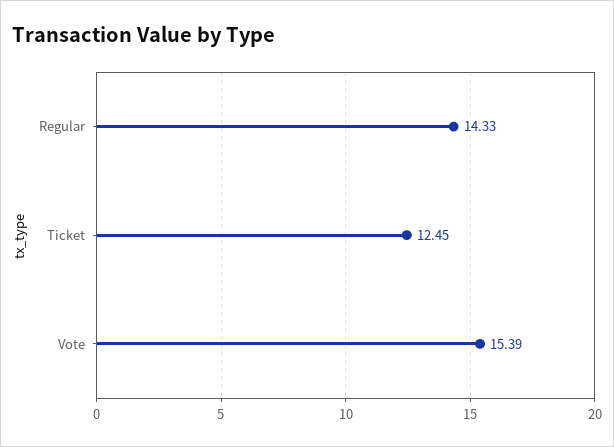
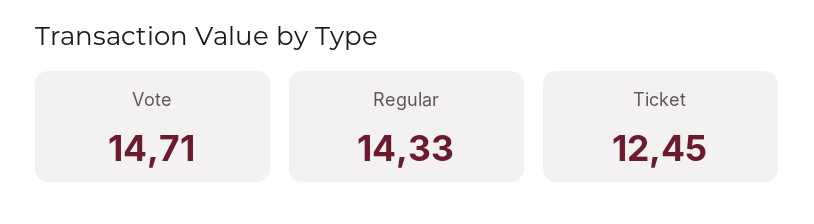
  {
    "Regular": 14.33,
    "Ticket": 12.45,
-   "Vote": 15.39
+   "Vote": 14.71
  }

